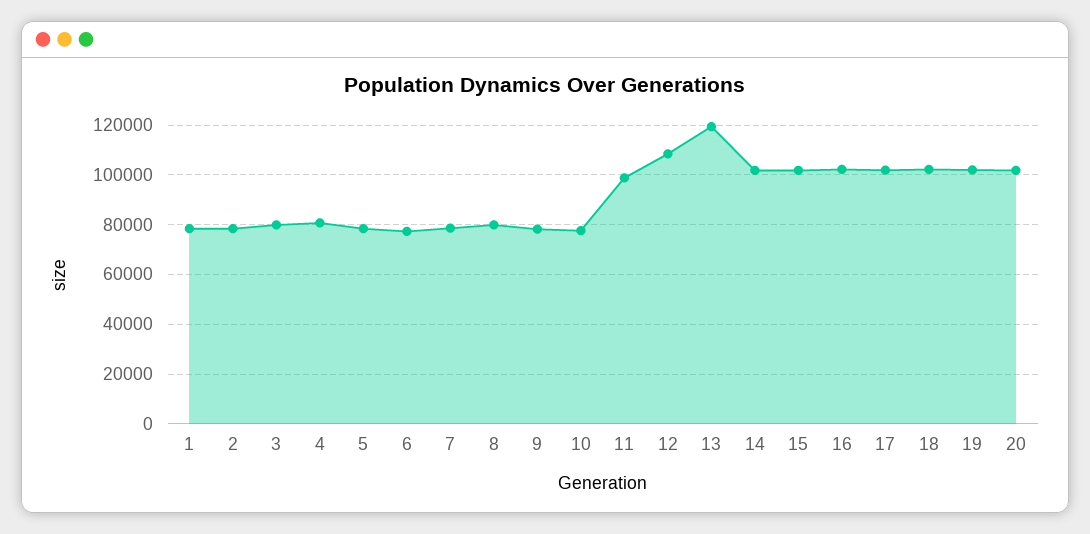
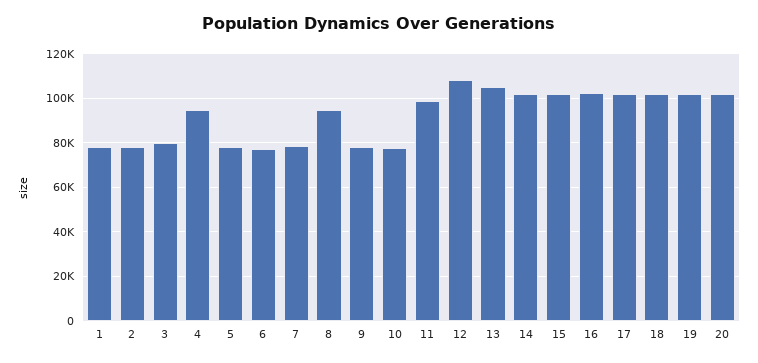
  {
    "1": 77500,
    "2": 77500,
    "3": 80000,
-   "4": 80000,
+   "4": 95000,
    "5": 77500,
    "6": 77500,
    "7": 77500,
-   "8": 80000,
+   "8": 95000,
    "9": 77500,
    "10": 77500,
    "11": 100000,
    "12": 107500,
-   "13": 120000,
+   "13": 105000,
    "14": 102500,
    "15": 102500,
    "16": 102500,
    "17": 102500,
    "18": 102500,
    "19": 102500,
    "20": 102500
  }

